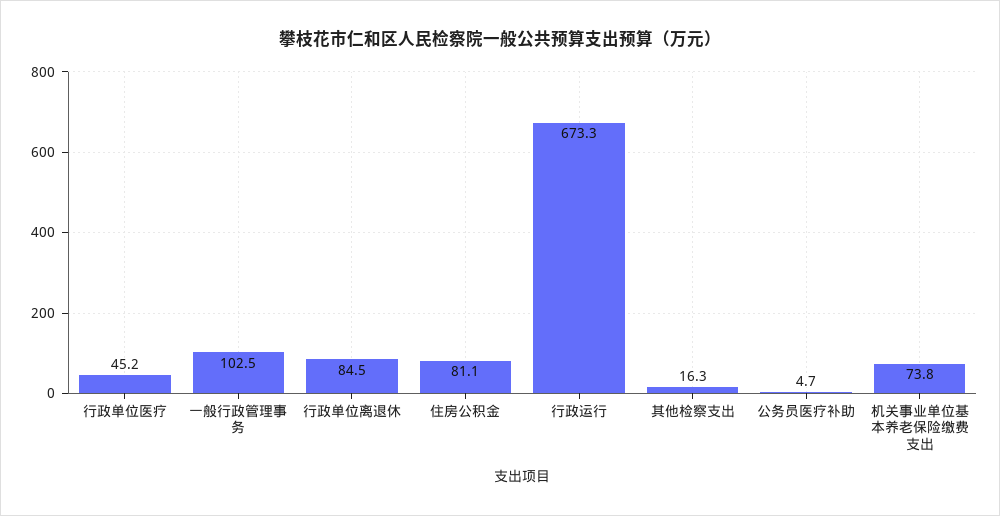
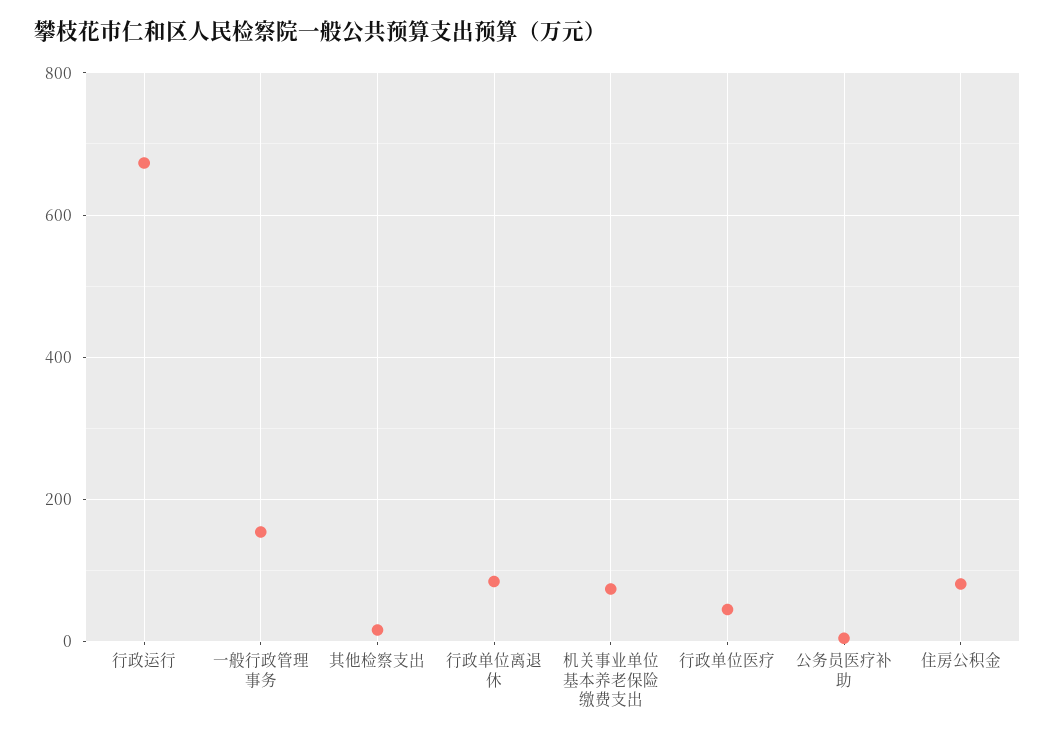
  {
    "行政单位医疗": 45.2,
-   "一般行政管理事务": 102.5,
+   "一般行政管理事务": 160,
    "行政单位离退休": 84.5,
    "住房公积金": 81.1,
    "行政运行": 673.3,
    "其他检察支出": 16.3,
    "公务员医疗补助": 4.7,
    "机关事业单位基本养老保险缴费支出": 73.8
  }

